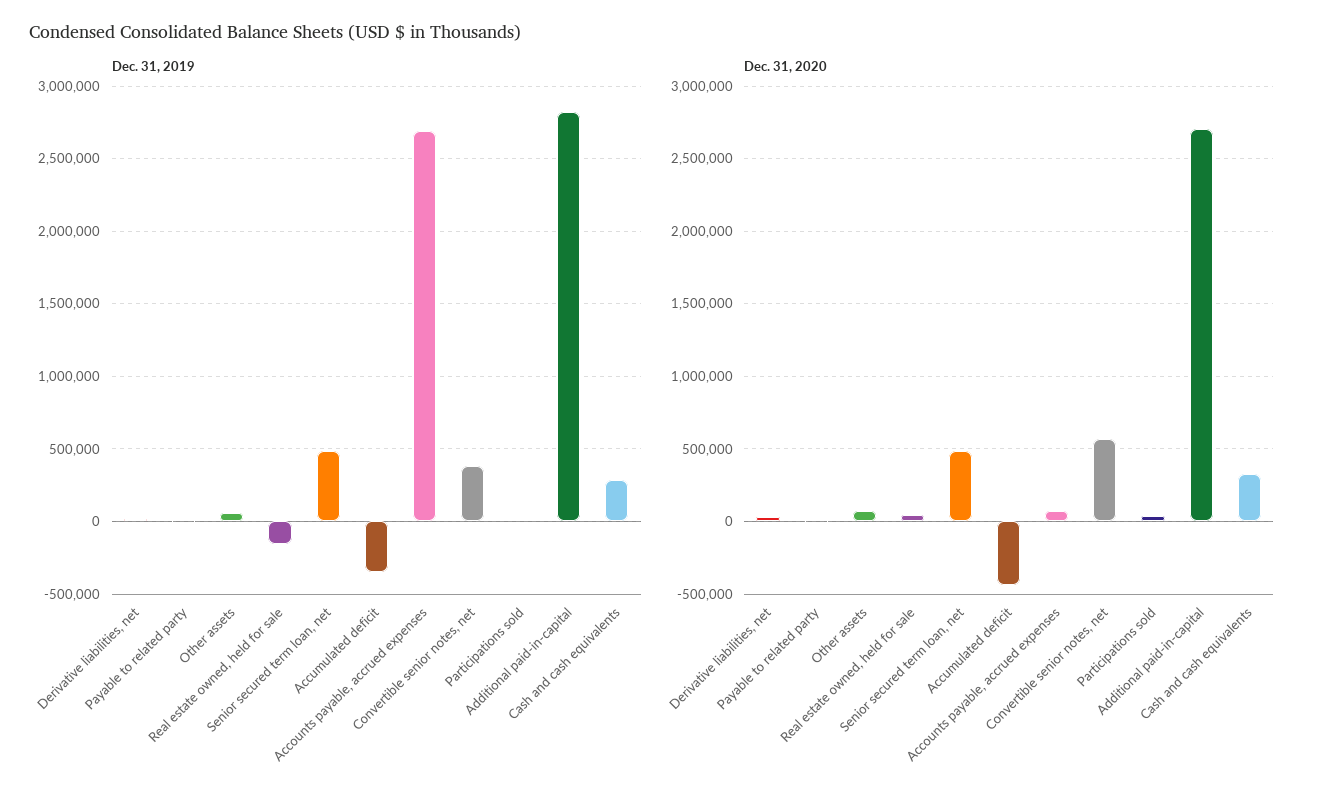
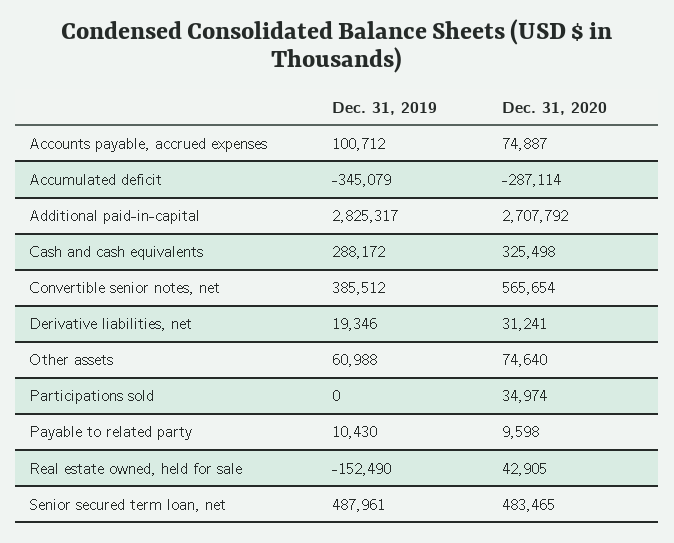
  {
    "Dec. 31, 2019": {
      "Derivative liabilities, net": 19346,
      "Payable to related party": 10430,
      "Other assets": 60988,
      "Real estate owned, held for sale": -152490,
      "Senior secured term loan, net": 487961,
      "Accumulated deficit": -345079,
-     "Accounts payable, accrued expenses": 2700000,
+     "Accounts payable, accrued expenses": 100712,
      "Convertible senior notes, net": 385512,
      "Participations sold": 0,
      "Additional paid-in-capital": 2825317,
      "Cash and cash equivalents": 288172
    },
    "Dec. 31, 2020": {
      "Derivative liabilities, net": 31241,
      "Payable to related party": 9598,
      "Other assets": 74640,
      "Real estate owned, held for sale": 42905,
      "Senior secured term loan, net": 483465,
-     "Accumulated deficit": -450000,
+     "Accumulated deficit": -287114,
      "Accounts payable, accrued expenses": 74887,
      "Convertible senior notes, net": 565654,
      "Participations sold": 34974,
      "Additional paid-in-capital": 2707792,
      "Cash and cash equivalents": 325498
    }
  }

